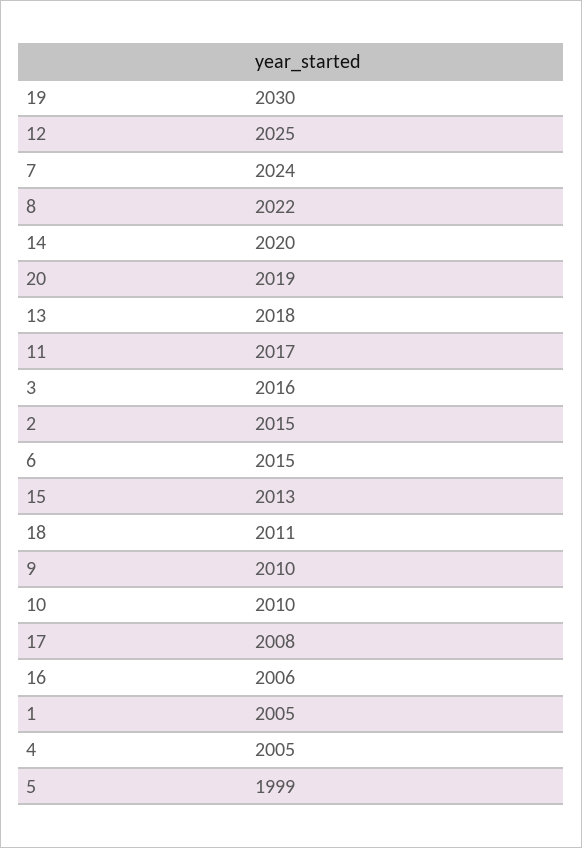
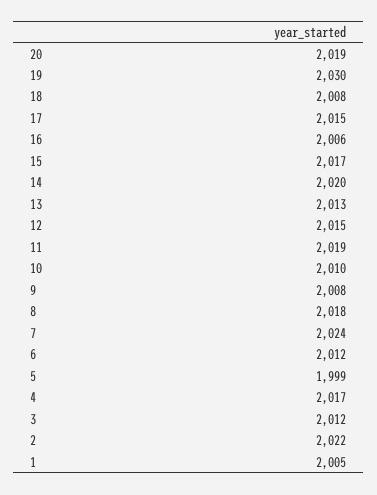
  {
    "19": 2030,
-   "12": 2025,
+   "12": 2015,
    "7": 2024,
-   "8": 2022,
+   "8": 2018,
    "14": 2020,
    "20": 2019,
-   "13": 2018,
+   "13": 2013,
-   "11": 2017,
+   "11": 2019,
-   "3": 2016,
+   "3": 2012,
-   "2": 2015,
+   "2": 2022,
-   "6": 2015,
+   "6": 2012,
-   "15": 2013,
+   "15": 2017,
-   "18": 2011,
+   "18": 2008,
-   "9": 2010,
+   "9": 2008,
    "10": 2010,
-   "17": 2008,
+   "17": 2015,
    "16": 2006,
    "1": 2005,
-   "4": 2005,
+   "4": 2017,
    "5": 1999
  }

